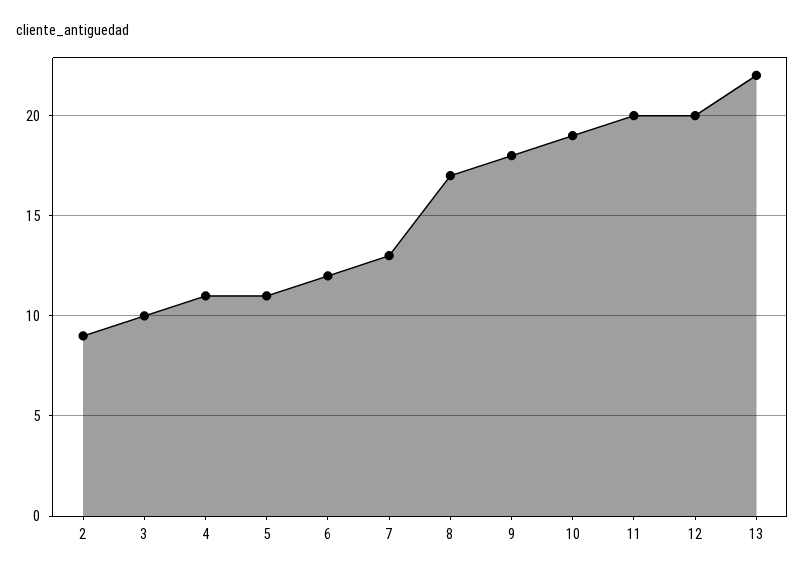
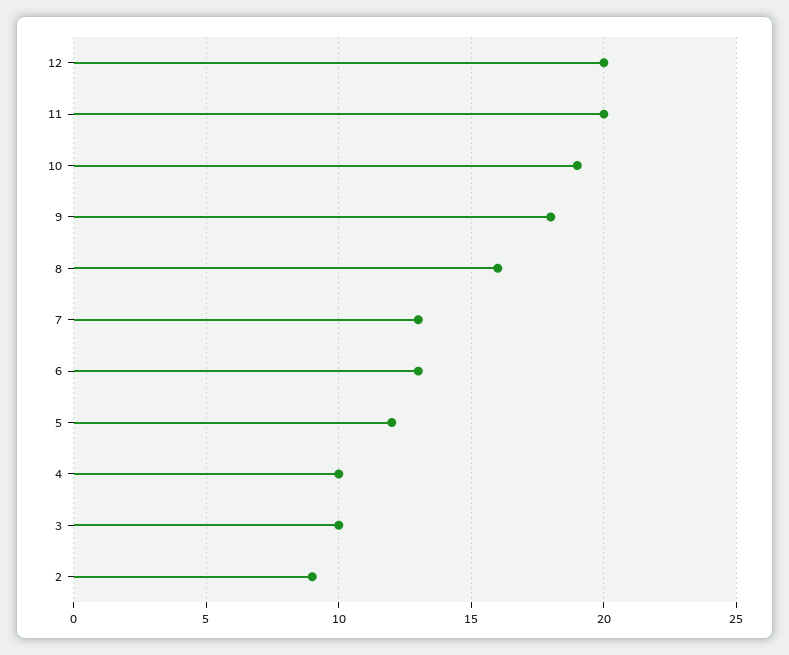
  {
    "2": 9,
    "3": 10,
-   "4": 11,
+   "4": 10,
-   "5": 11,
+   "5": 12,
-   "6": 12,
+   "6": 13,
    "7": 13,
-   "8": 17,
+   "8": 16,
    "9": 18,
    "10": 19,
    "11": 20,
-   "12": 20,
+   "12": 20
-   "13": 22
  }

